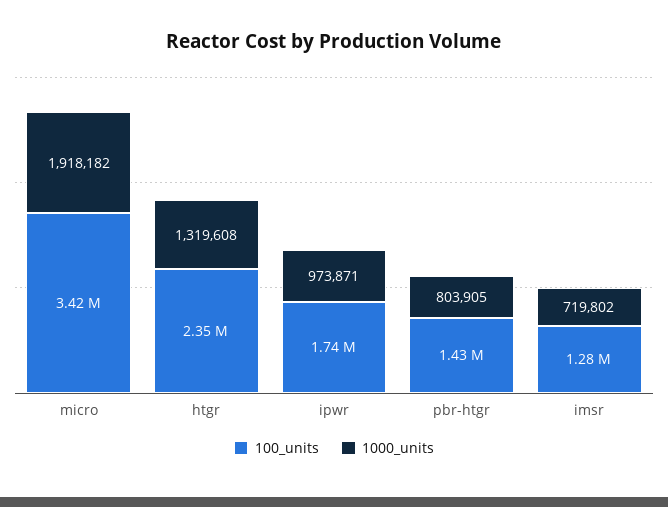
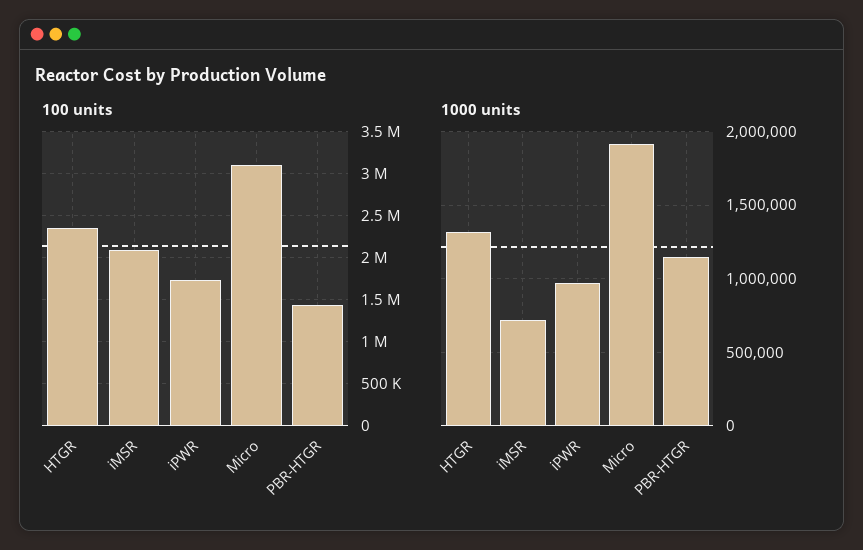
  {
    "100_units": {
-     "micro": 3420000,
+     "micro": 3100000,
      "htgr": 2350000,
      "ipwr": 1740000,
      "pbr-htgr": 1430000,
-     "imsr": 1280000
+     "imsr": 2100000
    },
    "1000_units": {
      "micro": 1918182,
      "htgr": 1319608,
      "ipwr": 973871,
-     "pbr-htgr": 803905,
+     "pbr-htgr": 1150000,
      "imsr": 719802
    }
  }

